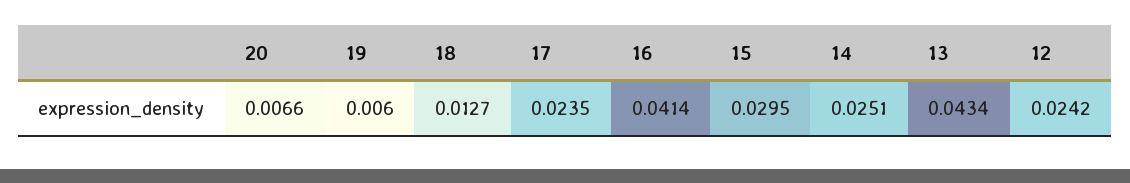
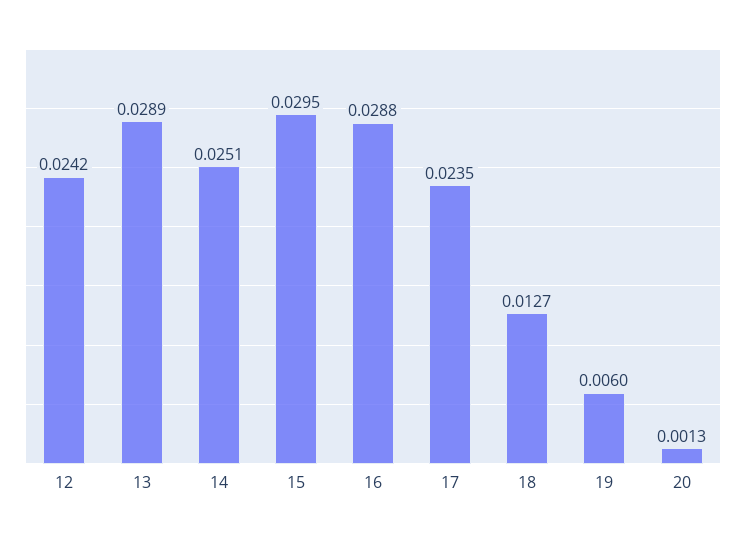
  {
-   "20": 0.0066,
+   "20": 0.0013,
    "19": 0.006,
    "18": 0.0127,
    "17": 0.0235,
-   "16": 0.0414,
+   "16": 0.0288,
    "15": 0.0295,
    "14": 0.0251,
-   "13": 0.0434,
+   "13": 0.0289,
    "12": 0.0242
  }

